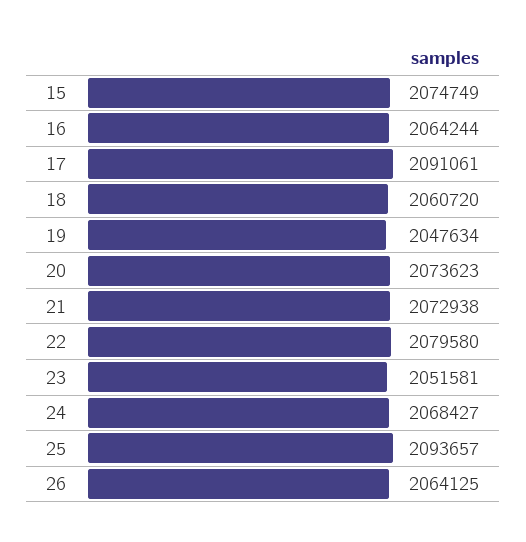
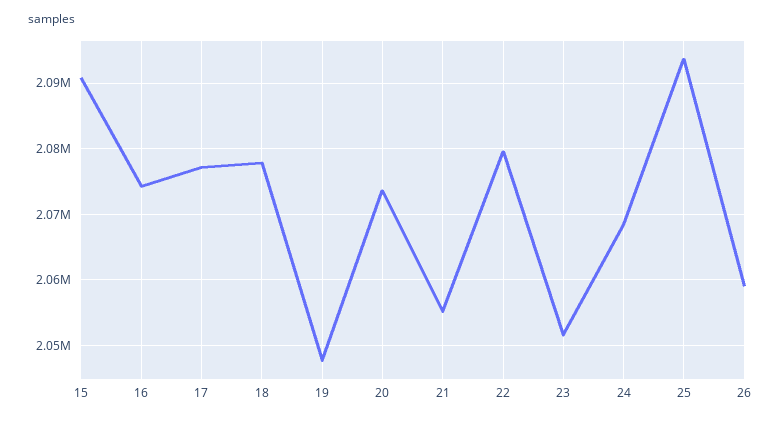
  {
-   "15": 2074749,
+   "15": 2091000,
-   "16": 2064244,
+   "16": 2074000,
-   "17": 2091061,
+   "17": 2077000,
-   "18": 2060720,
+   "18": 2078000,
    "19": 2047634,
    "20": 2073623,
-   "21": 2072938,
+   "21": 2055000,
    "22": 2079580,
    "23": 2051581,
    "24": 2068427,
    "25": 2093657,
-   "26": 2064125
+   "26": 2059000
  }

